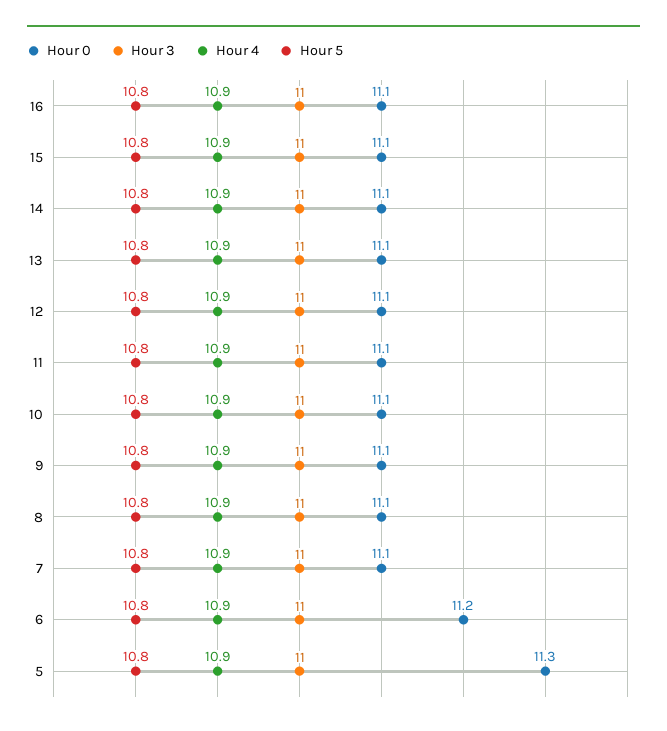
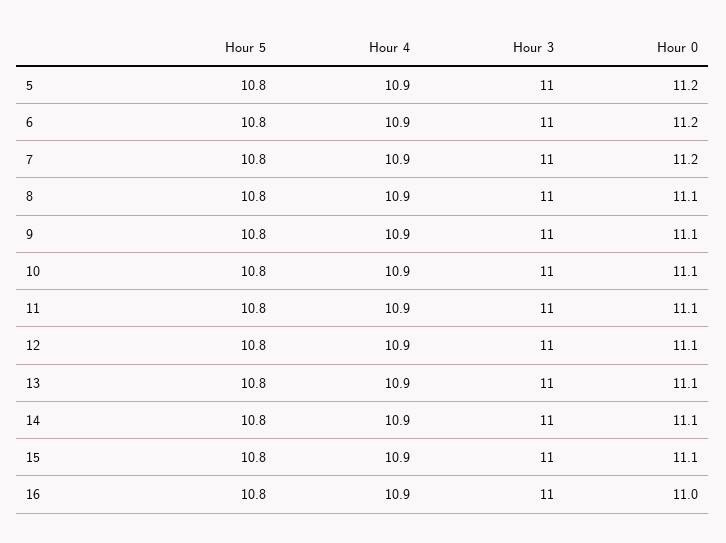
  {
    "Hour 0": {
-     "16": 11.1,
+     "16": 11,
      "15": 11.1,
      "14": 11.1,
      "13": 11.1,
      "12": 11.1,
      "11": 11.1,
      "10": 11.1,
      "9": 11.1,
      "8": 11.1,
-     "7": 11.1,
+     "7": 11.2,
      "6": 11.2,
-     "5": 11.3
+     "5": 11.2
    },
    "Hour 3": {
      "16": 11,
      "15": 11,
      "14": 11,
      "13": 11,
      "12": 11,
      "11": 11,
      "10": 11,
      "9": 11,
      "8": 11,
      "7": 11,
      "6": 11,
      "5": 11
    },
    "Hour 4": {
      "16": 10.9,
      "15": 10.9,
      "14": 10.9,
      "13": 10.9,
      "12": 10.9,
      "11": 10.9,
      "10": 10.9,
      "9": 10.9,
      "8": 10.9,
      "7": 10.9,
      "6": 10.9,
      "5": 10.9
    },
    "Hour 5": {
      "16": 10.8,
      "15": 10.8,
      "14": 10.8,
      "13": 10.8,
      "12": 10.8,
      "11": 10.8,
      "10": 10.8,
      "9": 10.8,
      "8": 10.8,
      "7": 10.8,
      "6": 10.8,
      "5": 10.8
    }
  }

